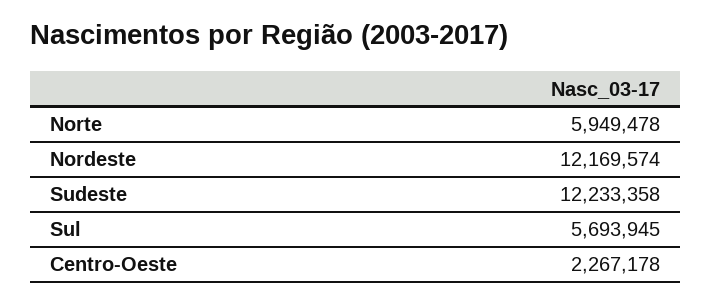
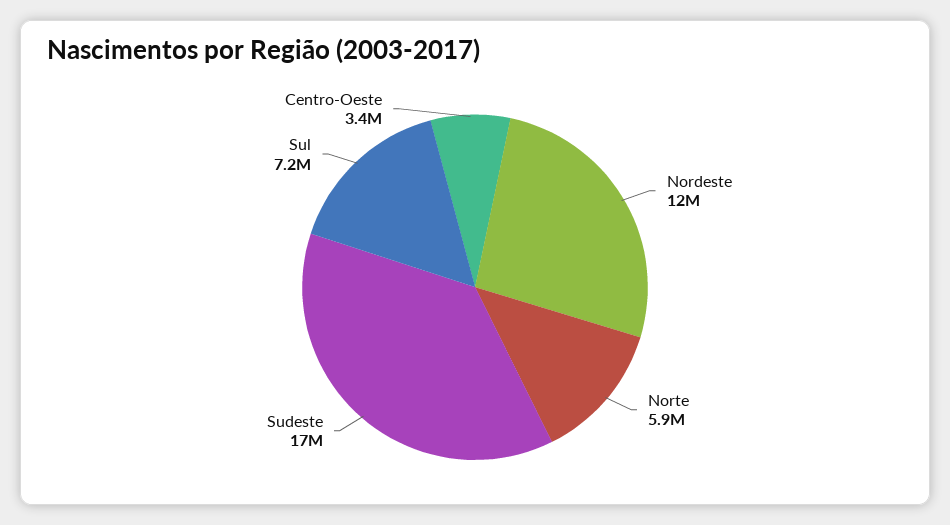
  {
    "Norte": 5949478,
    "Nordeste": 12169574,
-   "Sudeste": 12233358,
+   "Sudeste": 17000000,
-   "Sul": 5693945,
+   "Sul": 7200000,
-   "Centro-Oeste": 2267178
+   "Centro-Oeste": 3400000
  }

